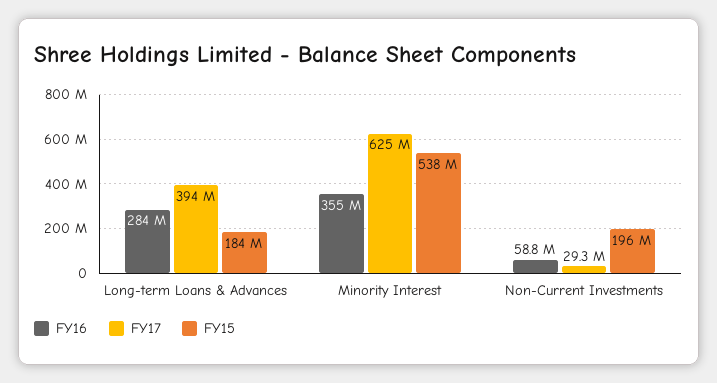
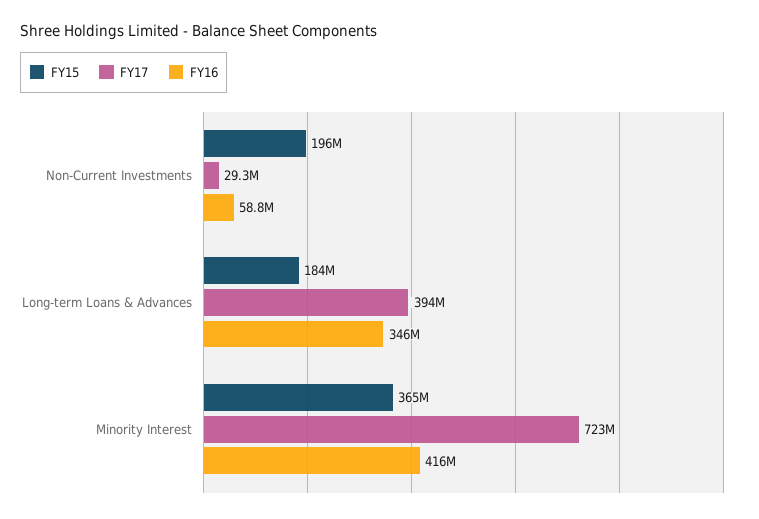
  {
    "FY16": {
-     "Long-term Loans & Advances": 284000000,
+     "Long-term Loans & Advances": 346000000,
-     "Minority Interest": 355000000,
+     "Minority Interest": 416000000,
      "Non-Current Investments": 58800000
    },
    "FY17": {
      "Long-term Loans & Advances": 394000000,
-     "Minority Interest": 625000000,
+     "Minority Interest": 723000000,
      "Non-Current Investments": 29300000
    },
    "FY15": {
      "Long-term Loans & Advances": 184000000,
-     "Minority Interest": 538000000,
+     "Minority Interest": 365000000,
      "Non-Current Investments": 196000000
    }
  }

